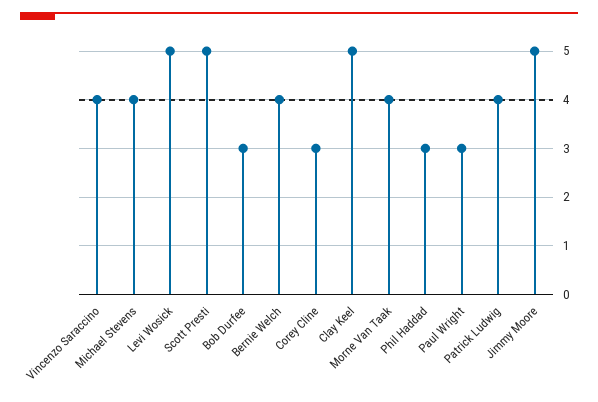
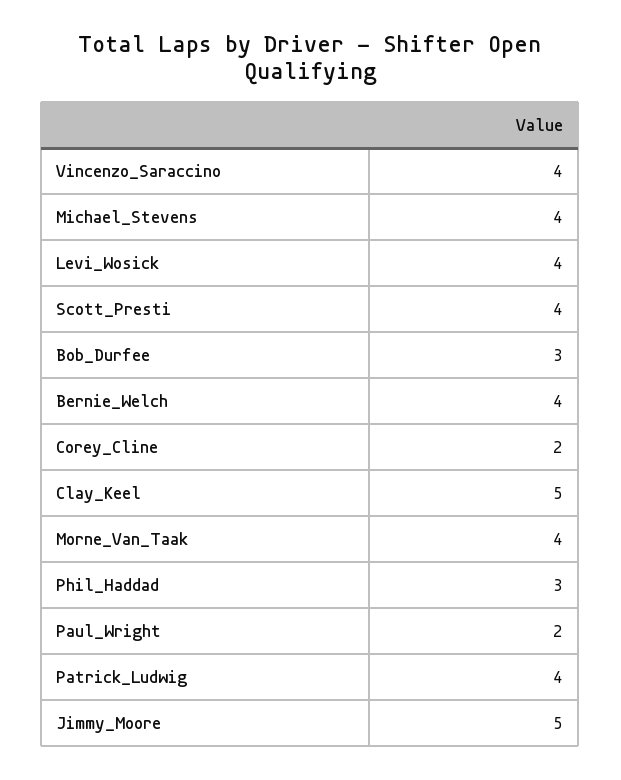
  {
    "Vincenzo Saraccino": 4,
    "Michael Stevens": 4,
-   "Levi Wosick": 5,
+   "Levi Wosick": 4,
-   "Scott Presti": 5,
+   "Scott Presti": 4,
    "Bob Durfee": 3,
    "Bernie Welch": 4,
-   "Corey Cline": 3,
+   "Corey Cline": 2,
    "Clay Keel": 5,
    "Morne Van Taak": 4,
    "Phil Haddad": 3,
-   "Paul Wright": 3,
+   "Paul Wright": 2,
    "Patrick Ludwig": 4,
    "Jimmy Moore": 5
  }

